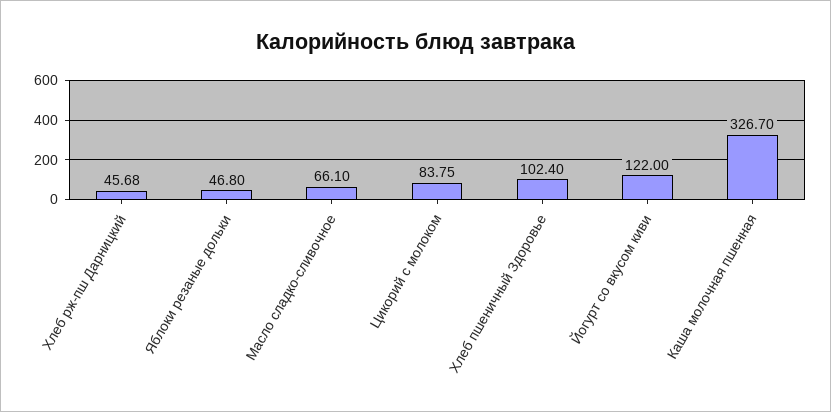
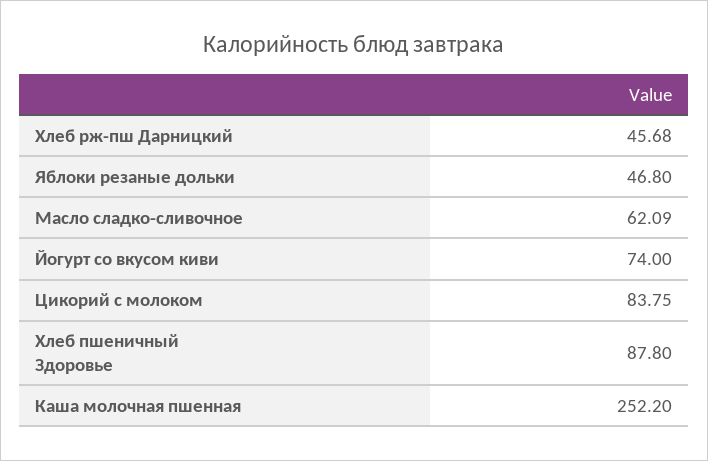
  {
    "Хлеб рж-пш Дарницкий": 45.68,
    "Яблоки резаные дольки": 46.8,
-   "Масло сладко-сливочное": 66.1,
+   "Масло сладко-сливочное": 62.09,
    "Цикорий с молоком": 83.75,
-   "Хлеб пшеничный Здоровье": 102.4,
+   "Хлеб пшеничный Здоровье": 87.8,
-   "Йогурт со вкусом киви": 122,
+   "Йогурт со вкусом киви": 74,
-   "Каша молочная пшенная": 326.7
+   "Каша молочная пшенная": 252.2
  }

